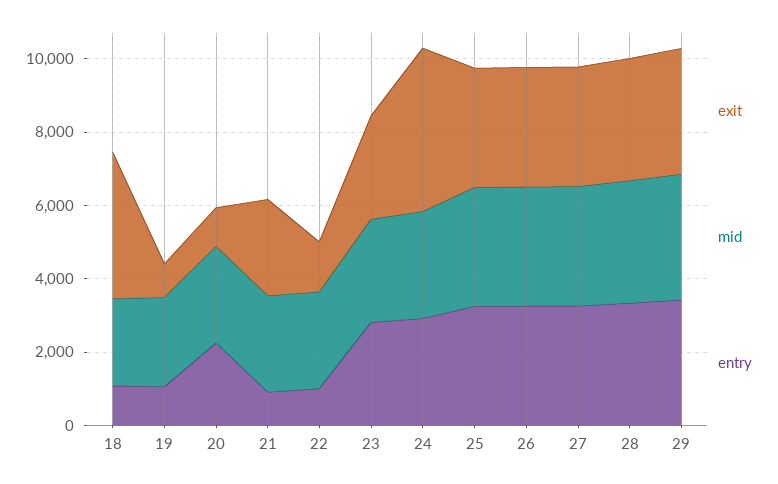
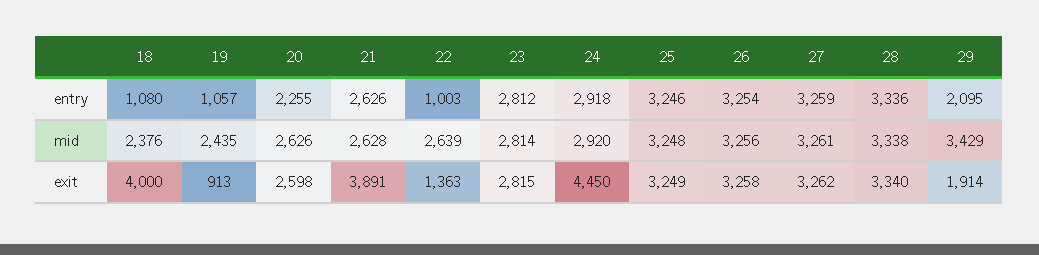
  {
    "exit": {
      "18": 4000,
      "19": 913,
-     "20": 1000,
+     "20": 2598,
-     "21": 2500,
+     "21": 3891,
      "22": 1363,
      "23": 2815,
      "24": 4450,
      "25": 3249,
      "26": 3258,
      "27": 3262,
      "28": 3340,
-     "29": 3500
+     "29": 1914
    },
    "mid": {
      "18": 2376,
      "19": 2435,
      "20": 2626,
      "21": 2628,
      "22": 2639,
      "23": 2814,
      "24": 2920,
      "25": 3248,
      "26": 3256,
      "27": 3261,
      "28": 3338,
      "29": 3429
    },
    "entry": {
      "18": 1080,
      "19": 1057,
      "20": 2255,
-     "21": 1000,
+     "21": 2626,
      "22": 1003,
      "23": 2812,
      "24": 2918,
      "25": 3246,
      "26": 3254,
      "27": 3259,
      "28": 3336,
-     "29": 3500
+     "29": 2095
    }
  }

